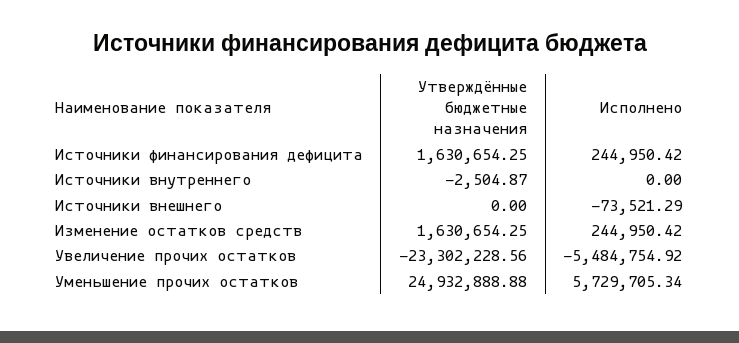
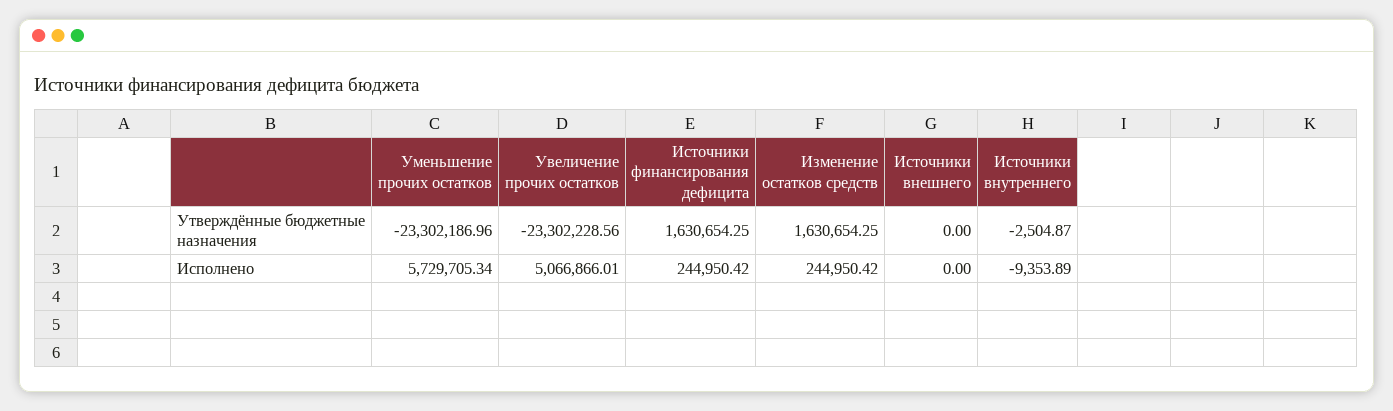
  {
    "Утверждённые бюджетные назначения": {
      "Источники финансирования дефицита": 1630654.25,
      "Источники внутреннего": -2504.87,
      "Источники внешнего": 0,
      "Изменение остатков средств": 1630654.25,
      "Увеличение прочих остатков": -23302228.56,
-     "Уменьшение прочих остатков": 24932888.88
+     "Уменьшение прочих остатков": -23302186.96
    },
    "Исполнено": {
      "Источники финансирования дефицита": 244950.42,
-     "Источники внутреннего": 0,
+     "Источники внутреннего": -9353.89,
-     "Источники внешнего": -73521.29,
+     "Источники внешнего": 0,
      "Изменение остатков средств": 244950.42,
-     "Увеличение прочих остатков": -5484754.92,
+     "Увеличение прочих остатков": 5066866.01,
      "Уменьшение прочих остатков": 5729705.34
    }
  }

